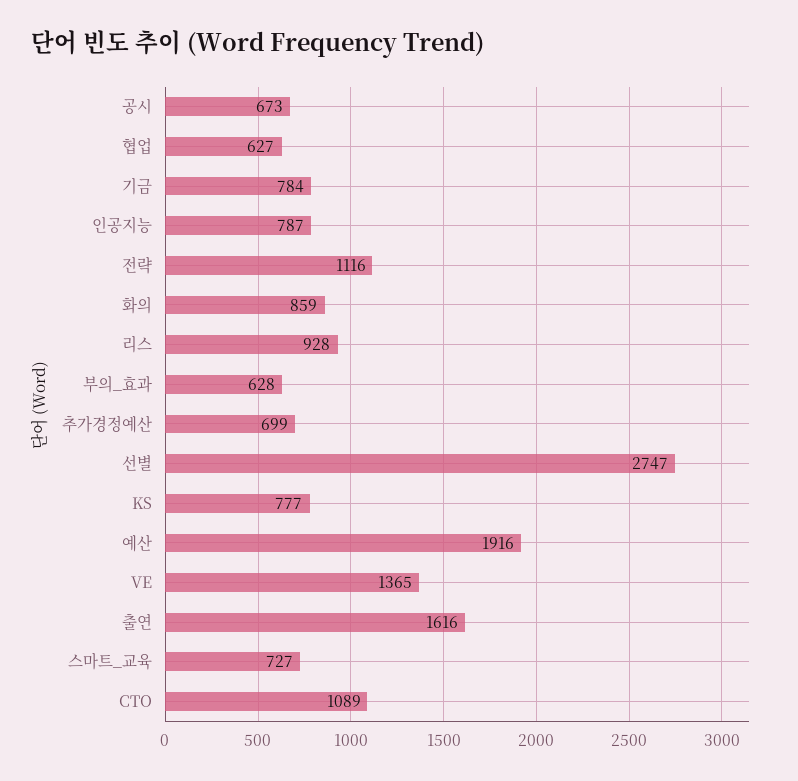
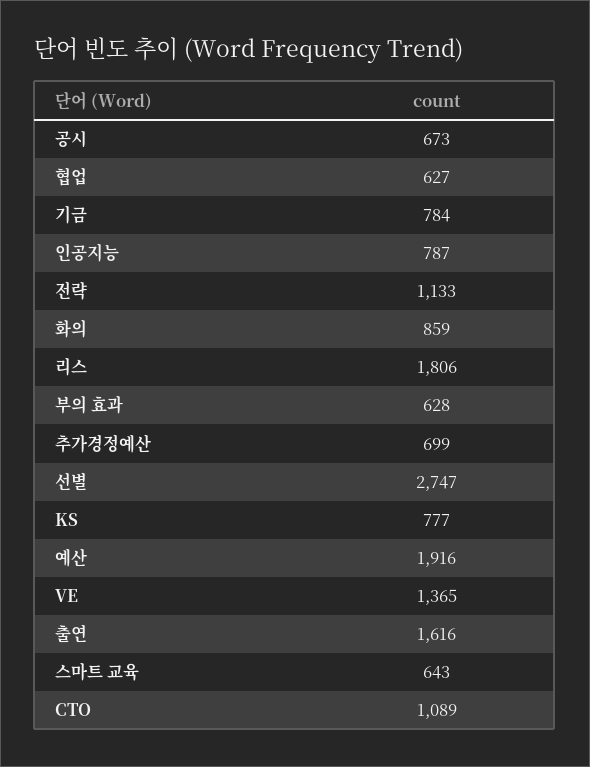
  {
    "공시": 673,
    "협업": 627,
    "기금": 784,
    "인공지능": 787,
-   "전략": 1116,
+   "전략": 1133,
    "화의": 859,
-   "리스": 928,
+   "리스": 1806,
    "부의_효과": 628,
    "추가경정예산": 699,
    "선별": 2747,
    "KS": 777,
    "예산": 1916,
    "VE": 1365,
    "출연": 1616,
-   "스마트_교육": 727,
+   "스마트_교육": 643,
    "CTO": 1089
  }

